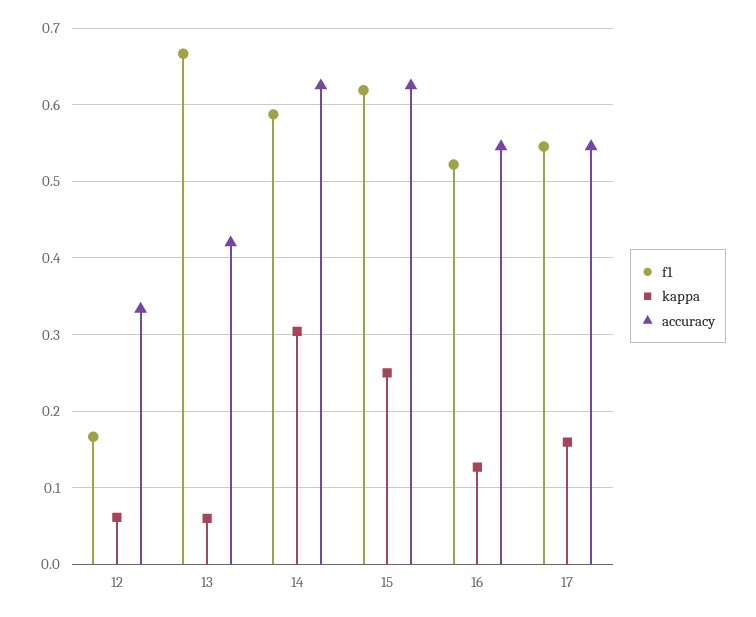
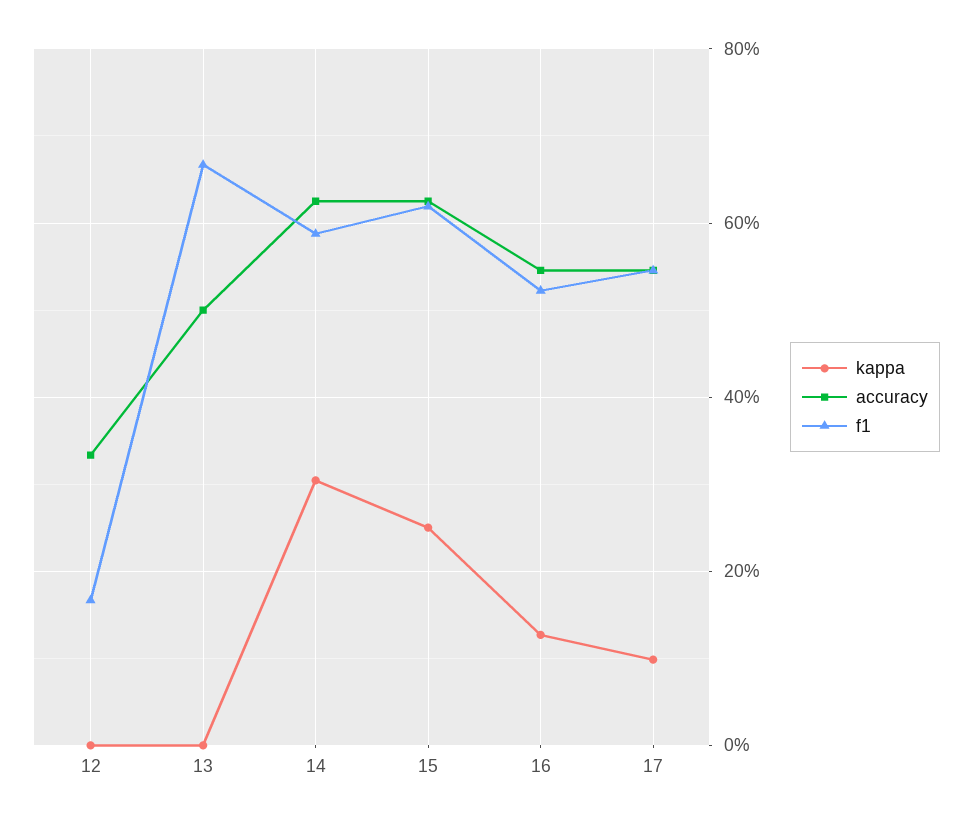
  {
    "f1": {
      "12": 0.17,
      "13": 0.67,
      "14": 0.59,
      "15": 0.62,
      "16": 0.52,
      "17": 0.55
    },
    "kappa": {
-     "12": 0.06,
+     "12": 0,
-     "13": 0.06,
+     "13": 0,
      "14": 0.3,
      "15": 0.25,
      "16": 0.13,
-     "17": 0.16
+     "17": 0.1
    },
    "accuracy": {
      "12": 0.33,
-     "13": 0.42,
+     "13": 0.5,
      "14": 0.63,
      "15": 0.63,
      "16": 0.55,
      "17": 0.55
    }
  }

